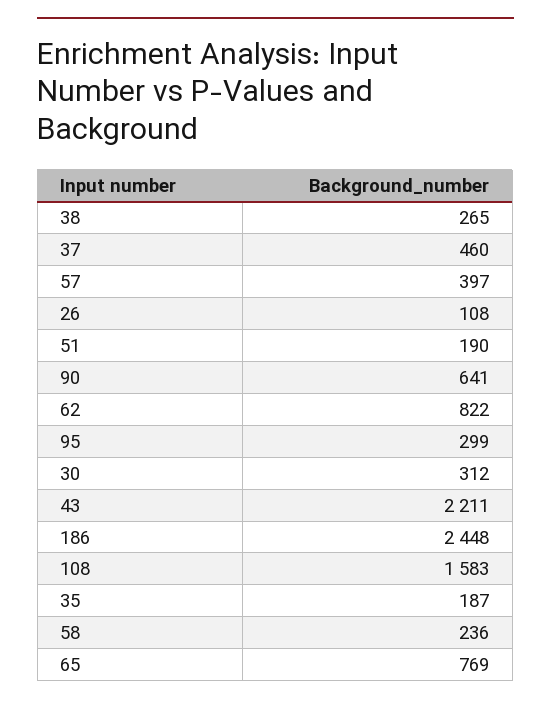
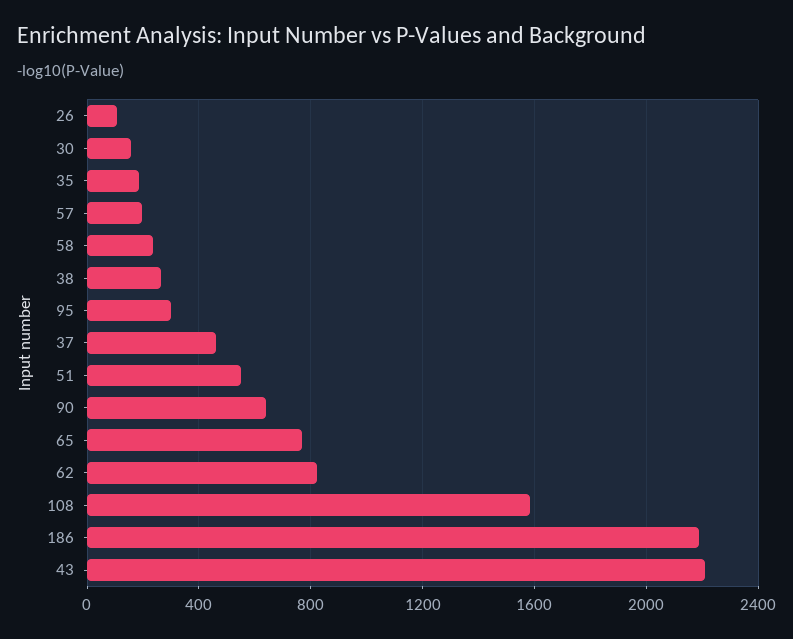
  {
    "38": 265,
    "37": 460,
-   "57": 397,
+   "57": 200,
    "26": 108,
-   "51": 190,
+   "51": 550,
    "90": 641,
    "62": 822,
    "95": 299,
-   "30": 312,
+   "30": 150,
    "43": 2211,
-   "186": 2448,
+   "186": 2200,
    "108": 1583,
    "35": 187,
    "58": 236,
    "65": 769
  }

